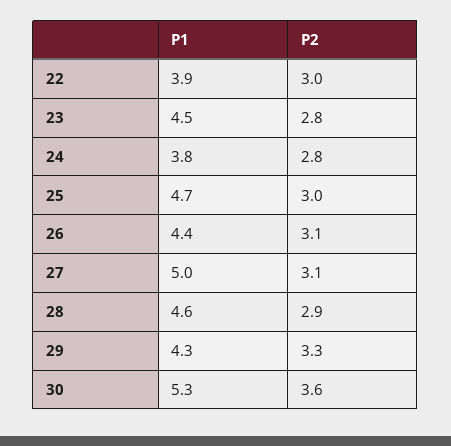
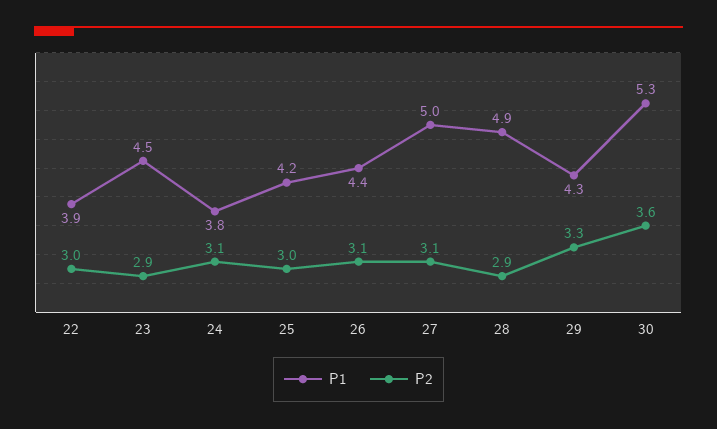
  {
    "P1": {
      "22": 3.9,
      "23": 4.5,
      "24": 3.8,
-     "25": 4.7,
+     "25": 4.2,
      "26": 4.4,
      "27": 5,
-     "28": 4.6,
+     "28": 4.9,
      "29": 4.3,
      "30": 5.3
    },
    "P2": {
      "22": 3,
-     "23": 2.8,
+     "23": 2.9,
-     "24": 2.8,
+     "24": 3.1,
      "25": 3,
      "26": 3.1,
      "27": 3.1,
      "28": 2.9,
      "29": 3.3,
      "30": 3.6
    }
  }

